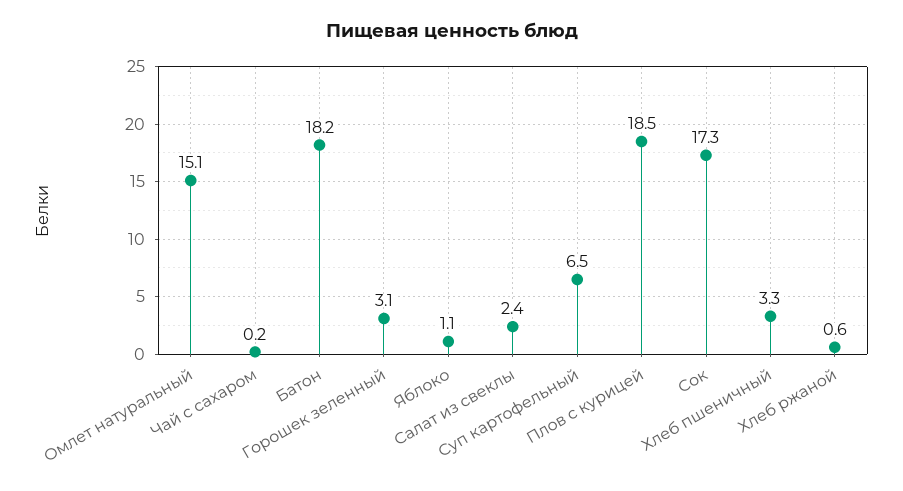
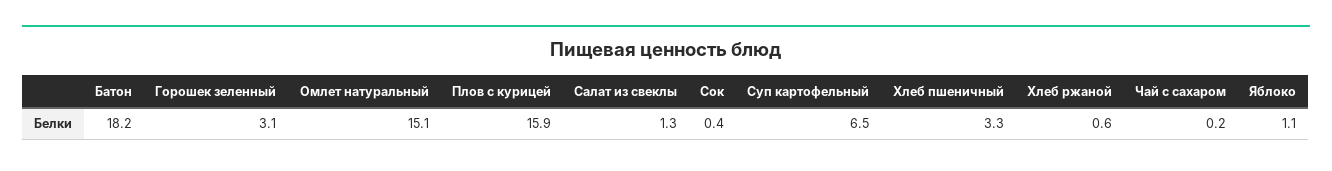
  {
    "Омлет натуральный": 15.1,
    "Чай с сахаром": 0.2,
    "Батон": 18.2,
    "Горошек зеленный": 3.1,
    "Яблоко": 1.1,
-   "Салат из свеклы": 2.4,
+   "Салат из свеклы": 1.3,
    "Суп картофельный": 6.5,
-   "Плов с курицей": 18.5,
+   "Плов с курицей": 15.9,
-   "Сок": 17.3,
+   "Сок": 0.4,
    "Хлеб пшеничный": 3.3,
    "Хлеб ржаной": 0.6
  }

